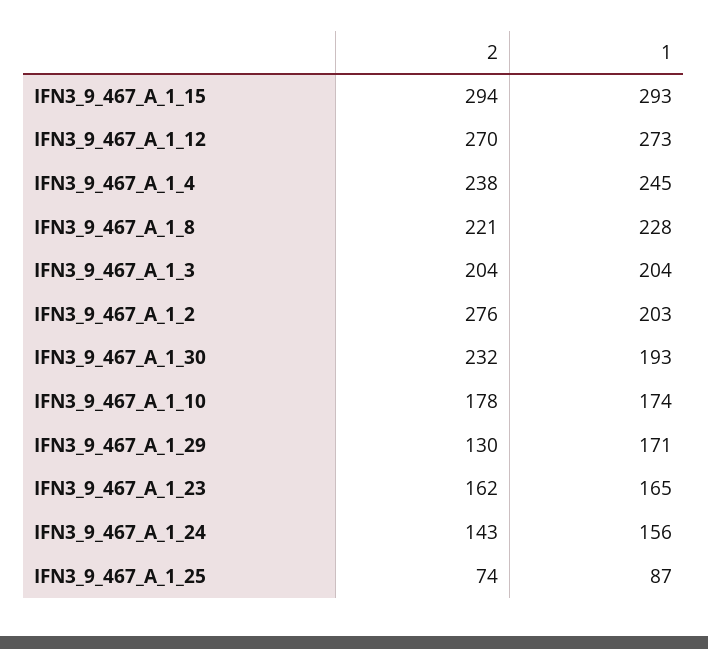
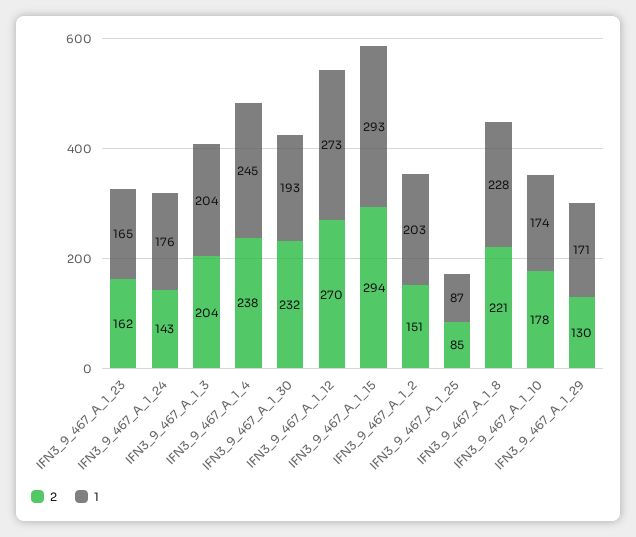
  {
    "2": {
      "IFN3_9_467_A_1_15": 294,
      "IFN3_9_467_A_1_12": 270,
      "IFN3_9_467_A_1_4": 238,
      "IFN3_9_467_A_1_8": 221,
      "IFN3_9_467_A_1_3": 204,
-     "IFN3_9_467_A_1_2": 276,
+     "IFN3_9_467_A_1_2": 151,
      "IFN3_9_467_A_1_30": 232,
      "IFN3_9_467_A_1_10": 178,
      "IFN3_9_467_A_1_29": 130,
      "IFN3_9_467_A_1_23": 162,
      "IFN3_9_467_A_1_24": 143,
-     "IFN3_9_467_A_1_25": 74
+     "IFN3_9_467_A_1_25": 85
    },
    "1": {
      "IFN3_9_467_A_1_15": 293,
      "IFN3_9_467_A_1_12": 273,
      "IFN3_9_467_A_1_4": 245,
      "IFN3_9_467_A_1_8": 228,
      "IFN3_9_467_A_1_3": 204,
      "IFN3_9_467_A_1_2": 203,
      "IFN3_9_467_A_1_30": 193,
      "IFN3_9_467_A_1_10": 174,
      "IFN3_9_467_A_1_29": 171,
      "IFN3_9_467_A_1_23": 165,
-     "IFN3_9_467_A_1_24": 156,
+     "IFN3_9_467_A_1_24": 176,
      "IFN3_9_467_A_1_25": 87
    }
  }

